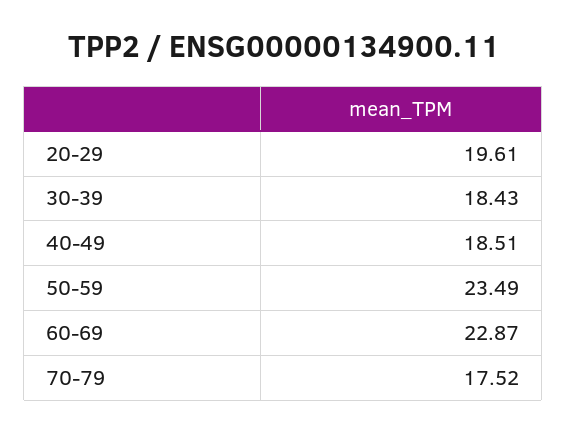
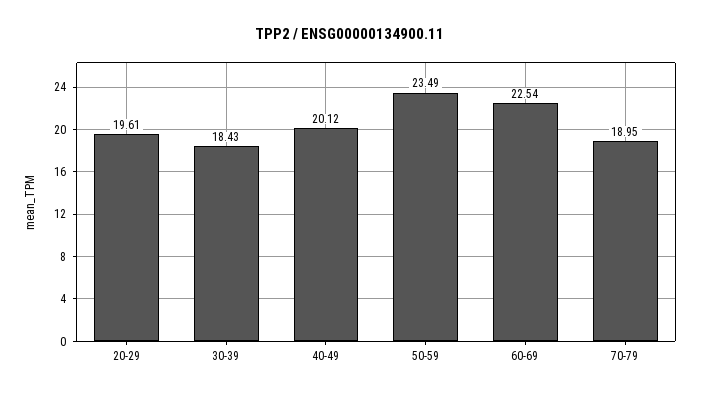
  {
    "20-29": 19.61,
    "30-39": 18.43,
-   "40-49": 18.51,
+   "40-49": 20.12,
    "50-59": 23.49,
-   "60-69": 22.87,
+   "60-69": 22.54,
-   "70-79": 17.52
+   "70-79": 18.95
  }

